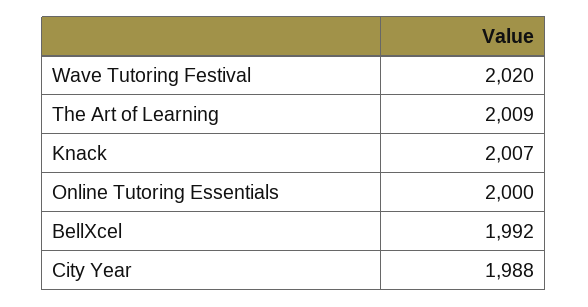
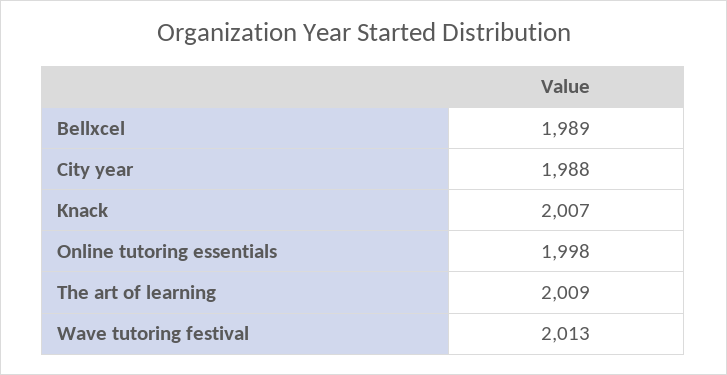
  {
-   "Wave Tutoring Festival": 2020,
+   "Wave Tutoring Festival": 2013,
    "The Art of Learning": 2009,
    "Knack": 2007,
-   "Online Tutoring Essentials": 2000,
+   "Online Tutoring Essentials": 1998,
-   "BellXcel": 1992,
+   "BellXcel": 1989,
    "City Year": 1988
  }

